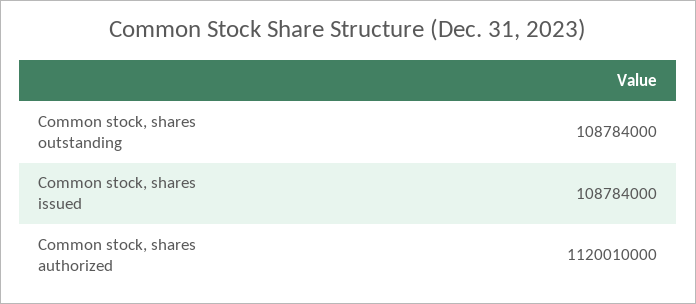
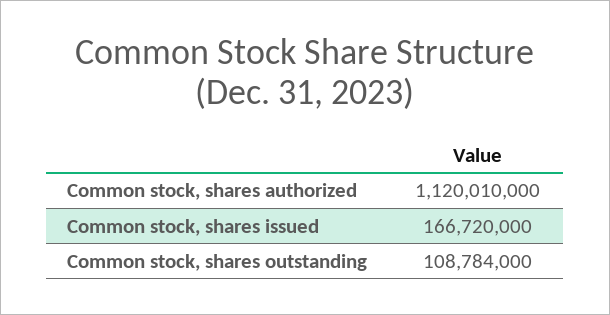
  {
    "Common stock, shares outstanding": 108784000,
-   "Common stock, shares issued": 108784000,
+   "Common stock, shares issued": 166720000,
    "Common stock, shares authorized": 1120010000
  }

